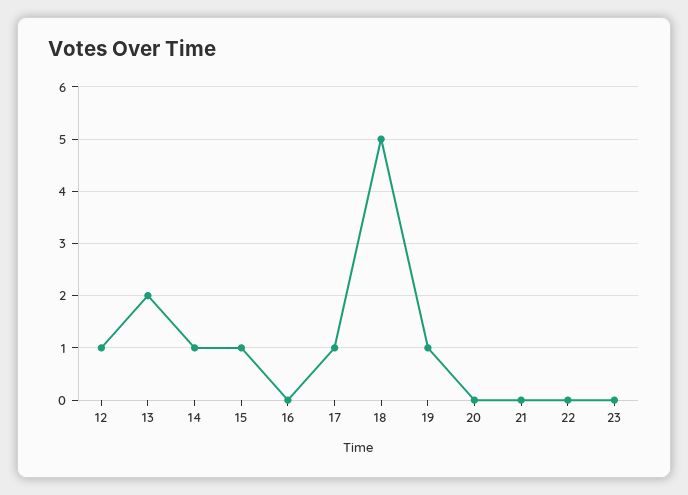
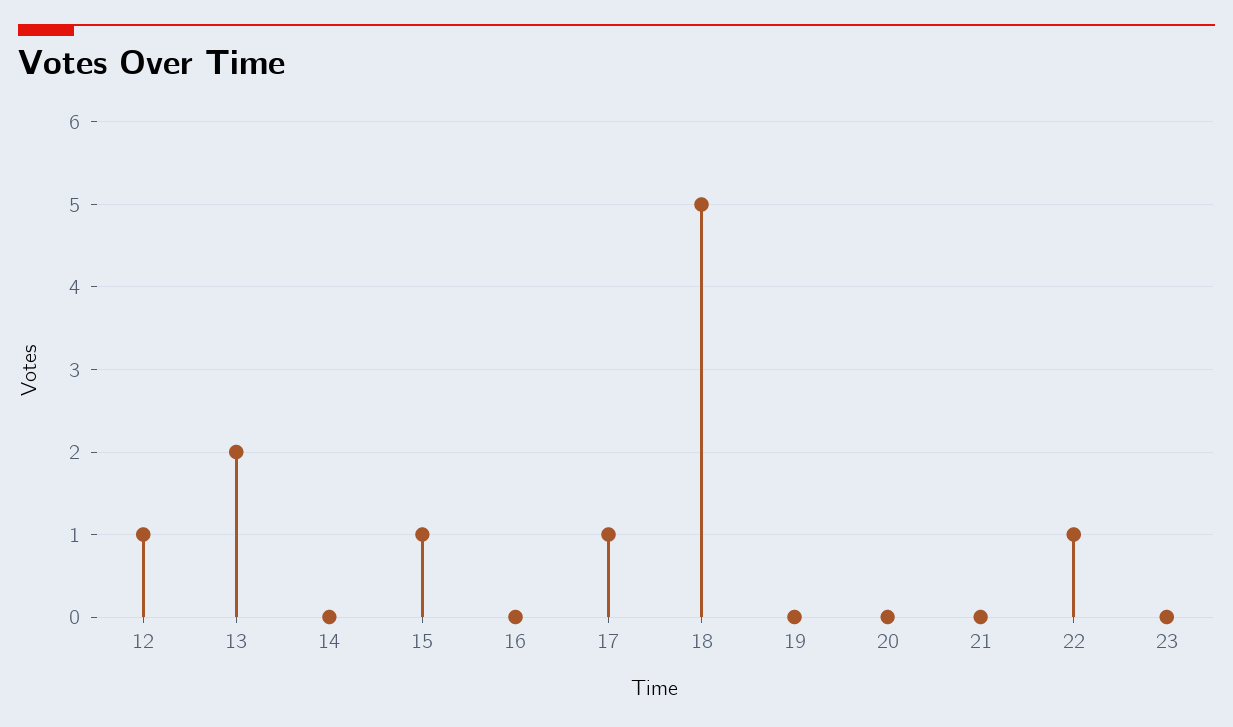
  {
    "12": 1,
    "13": 2,
-   "14": 1,
+   "14": 0,
    "15": 1,
    "16": 0,
    "17": 1,
    "18": 5,
-   "19": 1,
+   "19": 0,
    "20": 0,
    "21": 0,
-   "22": 0,
+   "22": 1,
    "23": 0
  }

